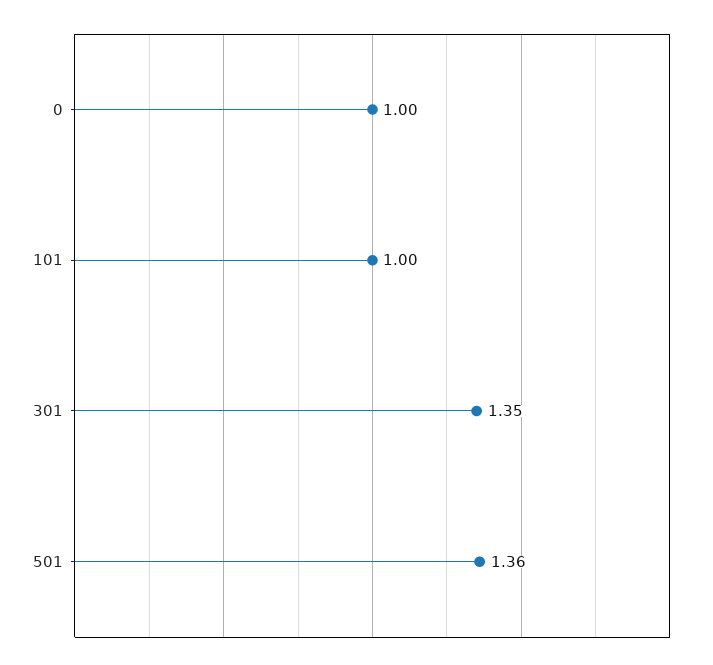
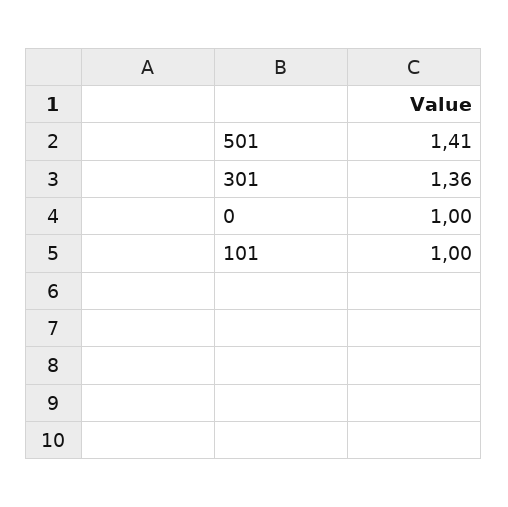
  {
    "0": 1,
    "101": 1,
-   "301": 1.35,
+   "301": 1.36,
-   "501": 1.36
+   "501": 1.41
  }

